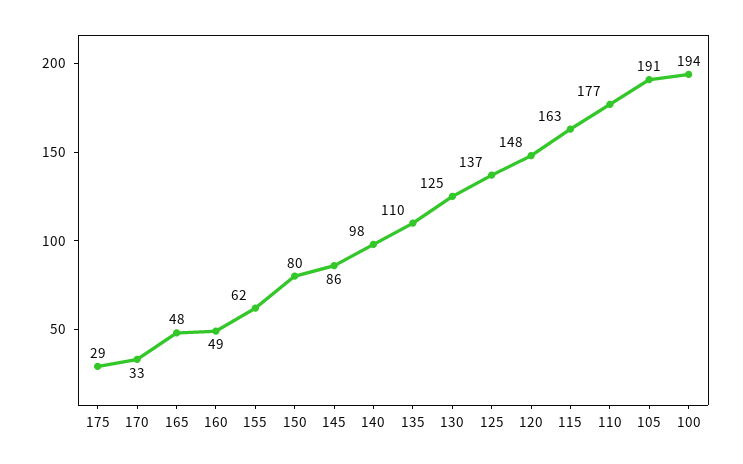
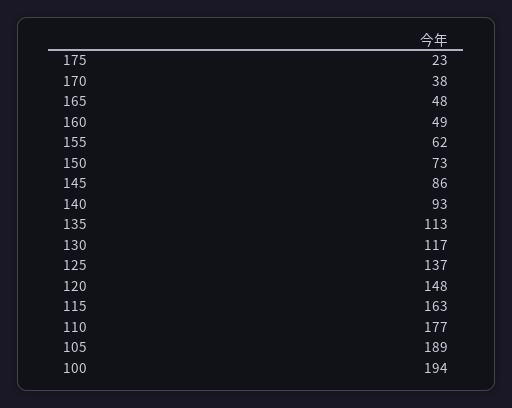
  {
-   "175": 29,
+   "175": 23,
-   "170": 33,
+   "170": 38,
    "165": 48,
    "160": 49,
    "155": 62,
-   "150": 80,
+   "150": 73,
    "145": 86,
-   "140": 98,
+   "140": 93,
-   "135": 110,
+   "135": 113,
-   "130": 125,
+   "130": 117,
    "125": 137,
    "120": 148,
    "115": 163,
    "110": 177,
-   "105": 191,
+   "105": 189,
    "100": 194
  }

